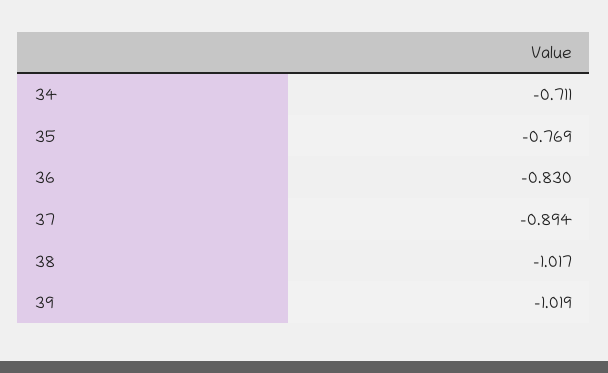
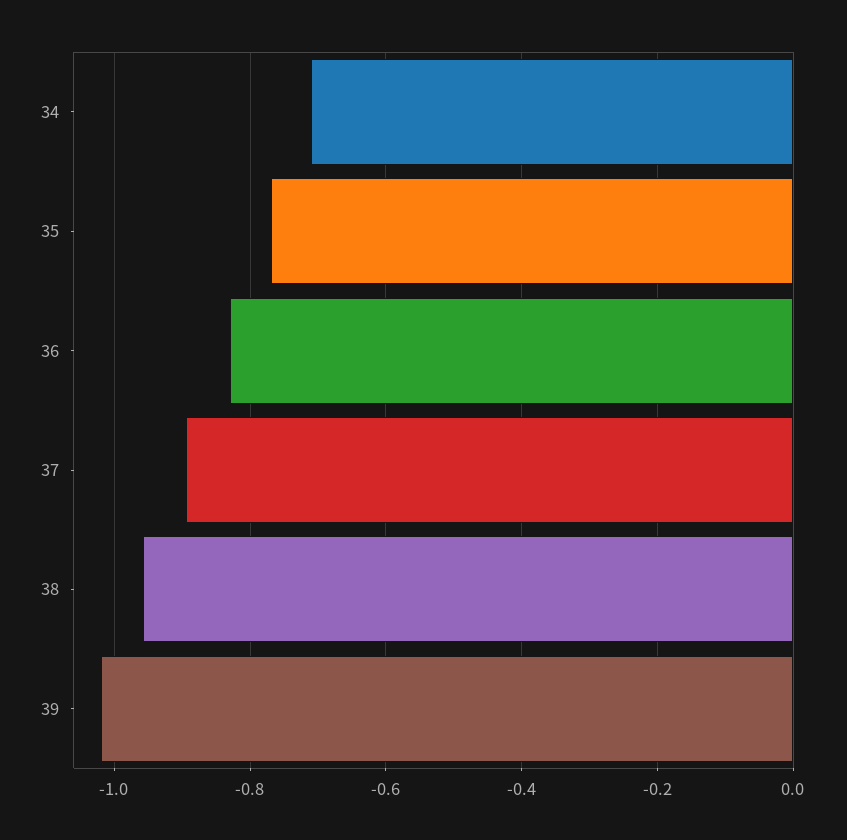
  {
    "34": -0.711,
    "35": -0.769,
    "36": -0.83,
    "37": -0.894,
-   "38": -1.017,
+   "38": -0.96,
    "39": -1.019
  }

